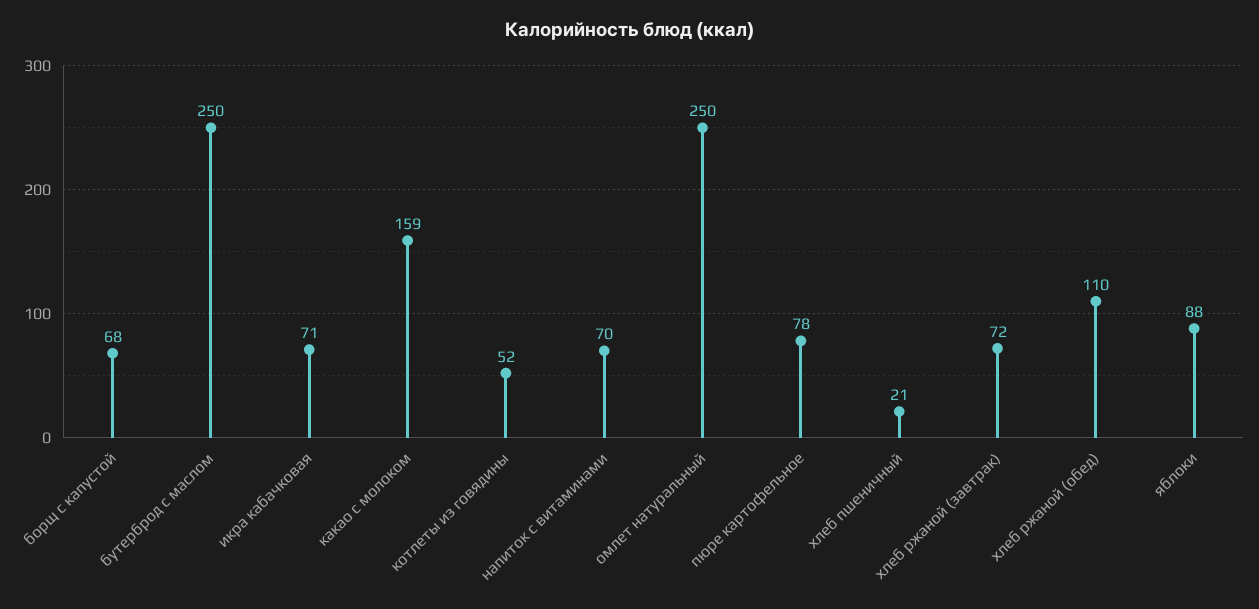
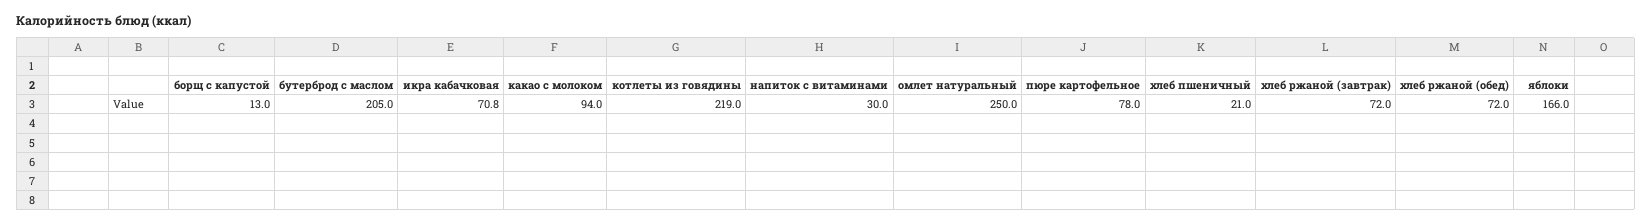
  {
-   "борщ с капустой": 68,
+   "борщ с капустой": 13,
-   "бутерброд с маслом": 250,
+   "бутерброд с маслом": 205,
    "икра кабачковая": 70.8,
-   "какао с молоком": 159,
+   "какао с молоком": 94,
-   "котлеты из говядины": 52,
+   "котлеты из говядины": 219,
-   "напиток с витаминами": 70,
+   "напиток с витаминами": 30,
    "омлет натуральный": 250,
    "пюре картофельное": 78,
    "хлеб пшеничный": 21,
    "хлеб ржаной (завтрак)": 72,
-   "хлеб ржаной (обед)": 110,
+   "хлеб ржаной (обед)": 72,
-   "яблоки": 88
+   "яблоки": 166
  }

